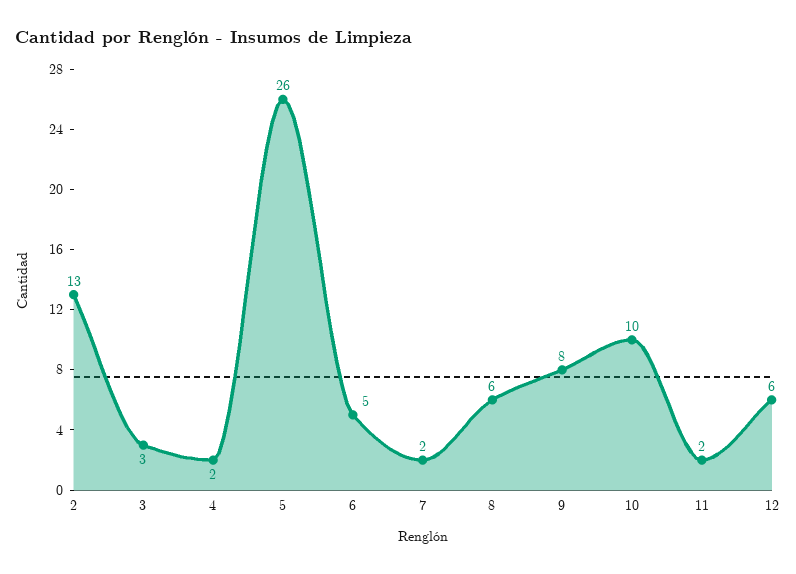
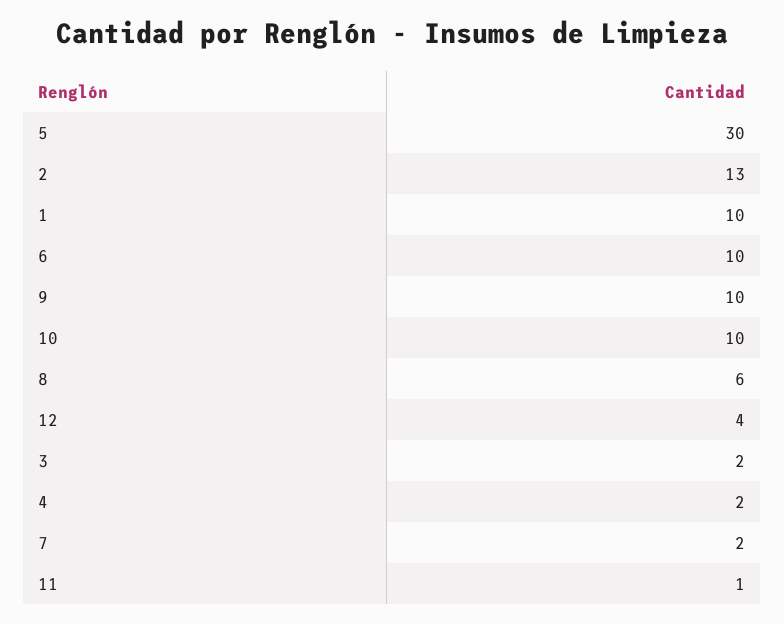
  {
    "2": 13,
-   "3": 3,
+   "3": 2,
    "4": 2,
-   "5": 26,
+   "5": 30,
-   "6": 5,
+   "6": 10,
    "7": 2,
    "8": 6,
-   "9": 8,
+   "9": 10,
    "10": 10,
-   "11": 2,
+   "11": 1,
-   "12": 6
+   "12": 4,
+   "1": 10
  }

